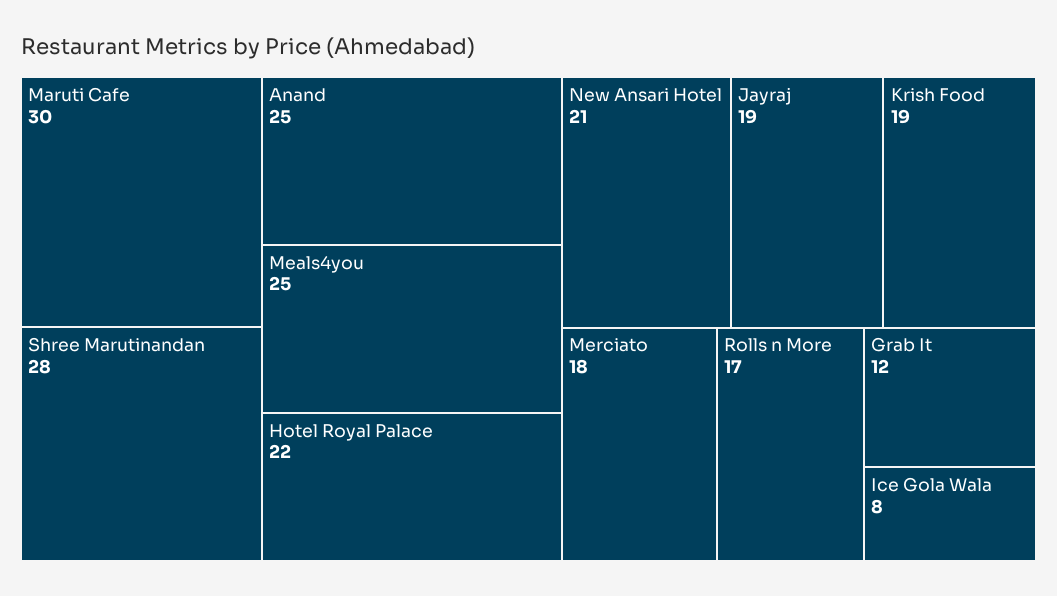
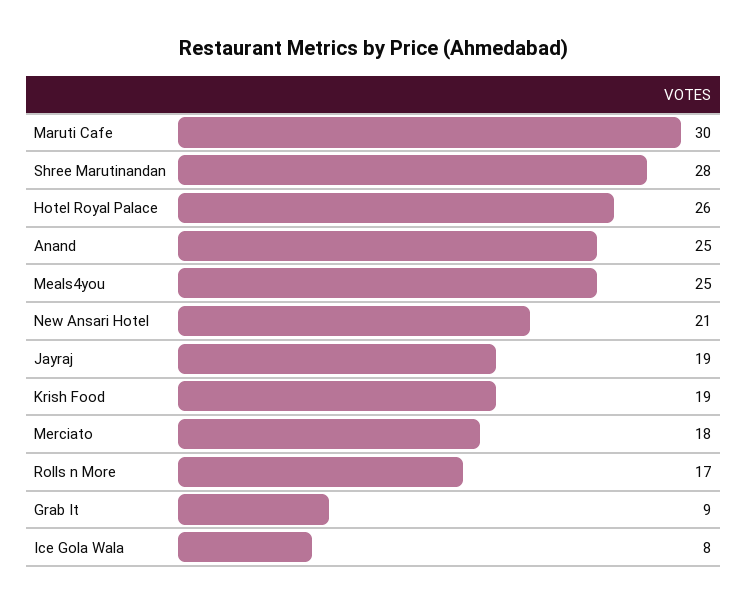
  {
    "Maruti Cafe": 30,
    "Shree Marutinandan": 28,
    "Anand": 25,
    "Meals4you": 25,
-   "Hotel Royal Palace": 22,
+   "Hotel Royal Palace": 26,
    "New Ansari Hotel": 21,
    "Jayraj": 19,
    "Krish Food": 19,
    "Merciato": 18,
    "Rolls n More": 17,
-   "Grab It": 12,
+   "Grab It": 9,
    "Ice Gola Wala": 8
  }

